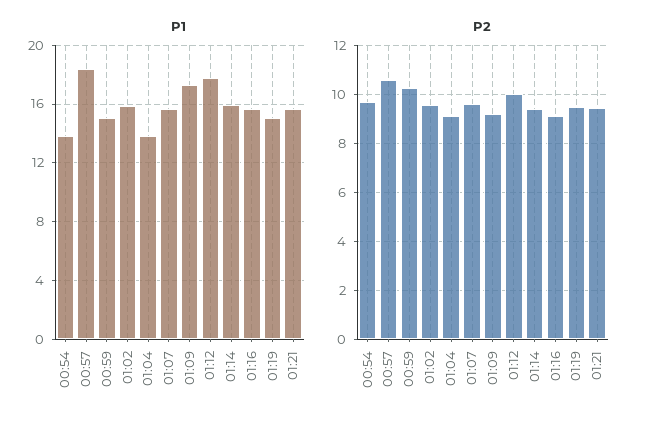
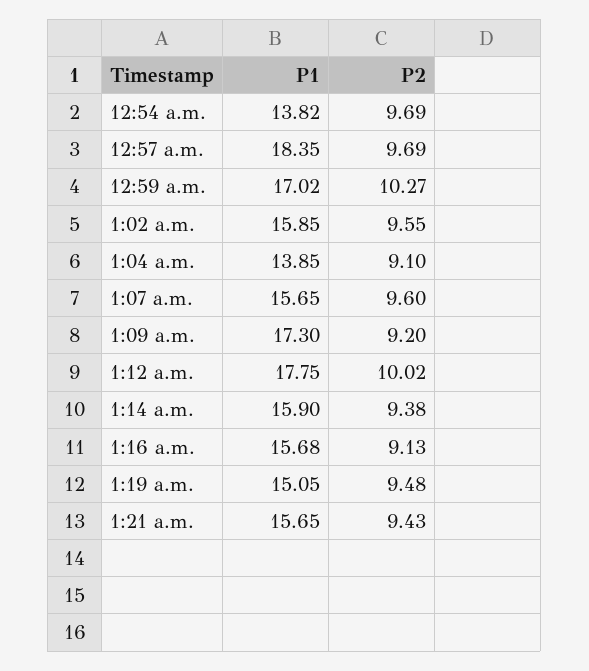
  {
    "P1": {
      "00:54": 13.82,
      "00:57": 18.35,
-     "00:59": 15,
+     "00:59": 17.02,
      "01:02": 15.85,
      "01:04": 13.85,
      "01:07": 15.65,
      "01:09": 17.3,
      "01:12": 17.75,
      "01:14": 15.9,
      "01:16": 15.68,
      "01:19": 15.05,
      "01:21": 15.65
    },
    "P2": {
      "00:54": 9.69,
-     "00:57": 10.5,
+     "00:57": 9.69,
      "00:59": 10.27,
      "01:02": 9.55,
      "01:04": 9.1,
      "01:07": 9.6,
      "01:09": 9.2,
      "01:12": 10.02,
      "01:14": 9.38,
      "01:16": 9.13,
      "01:19": 9.48,
      "01:21": 9.43
    }
  }

